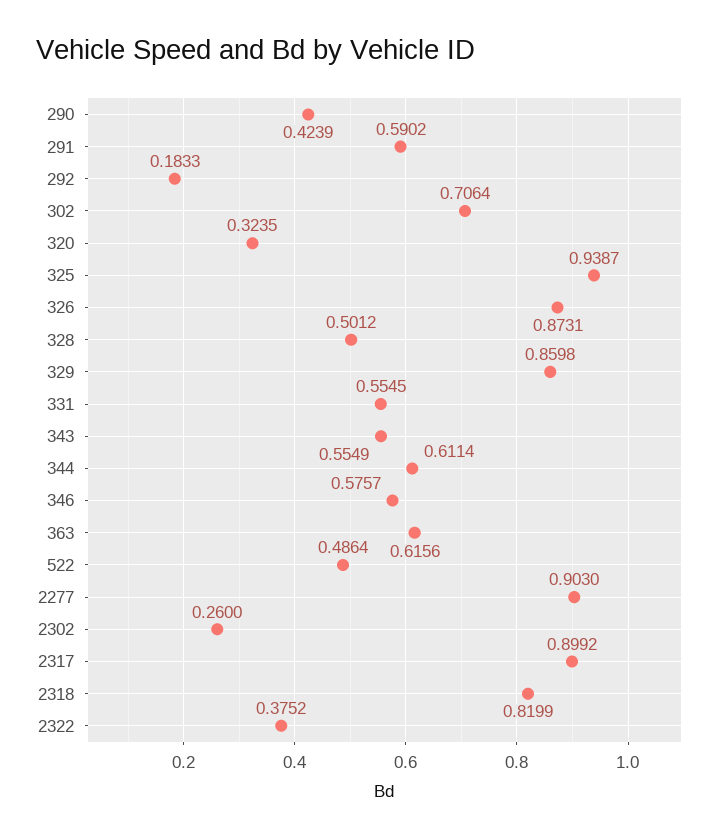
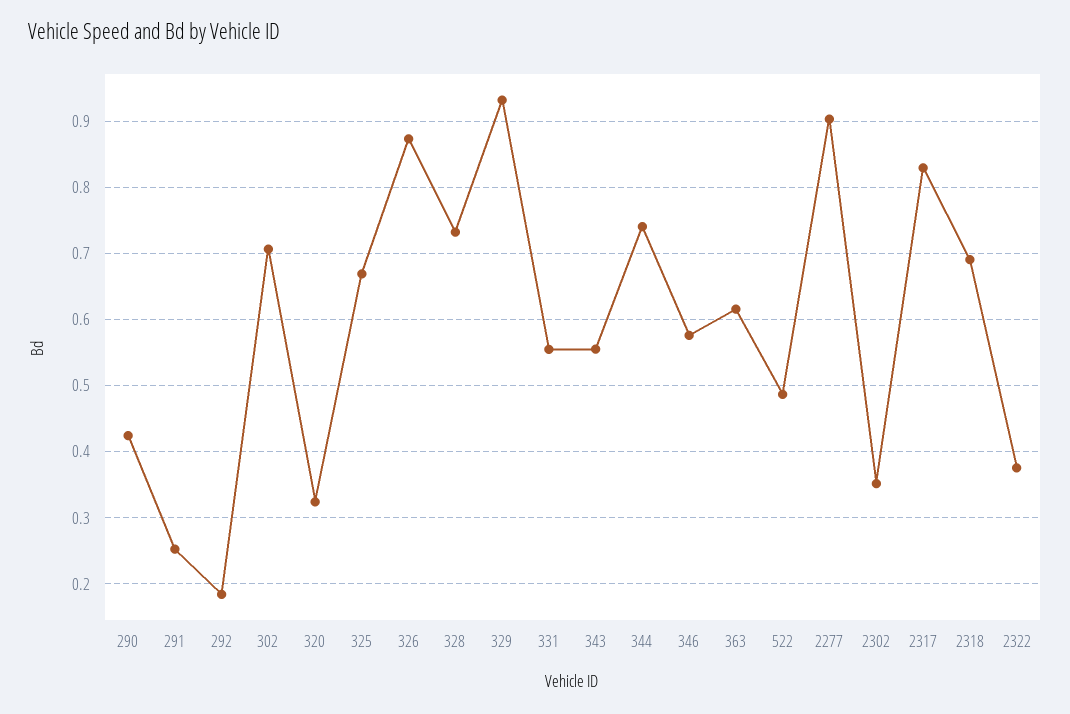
  {
    "290": 0.4239,
-   "291": 0.5902,
+   "291": 0.25,
    "292": 0.1833,
    "302": 0.7064,
    "320": 0.3235,
-   "325": 0.9387,
+   "325": 0.67,
    "326": 0.8731,
-   "328": 0.5012,
+   "328": 0.73,
-   "329": 0.8598,
+   "329": 0.93,
    "331": 0.5545,
    "343": 0.5549,
-   "344": 0.6114,
+   "344": 0.74,
    "346": 0.5757,
    "363": 0.6156,
    "522": 0.4864,
    "2277": 0.903,
-   "2302": 0.26,
+   "2302": 0.35,
-   "2317": 0.8992,
+   "2317": 0.83,
-   "2318": 0.8199,
+   "2318": 0.69,
    "2322": 0.3752
  }

